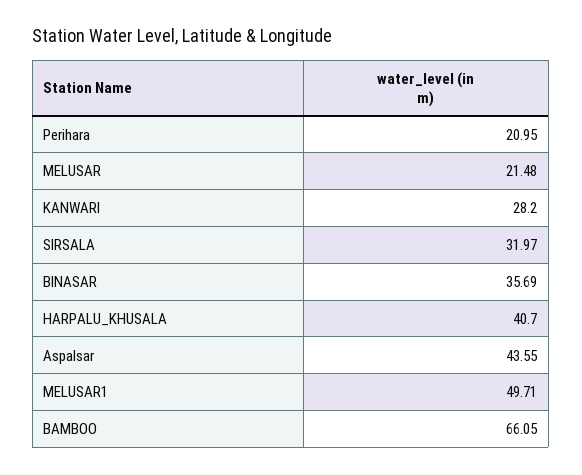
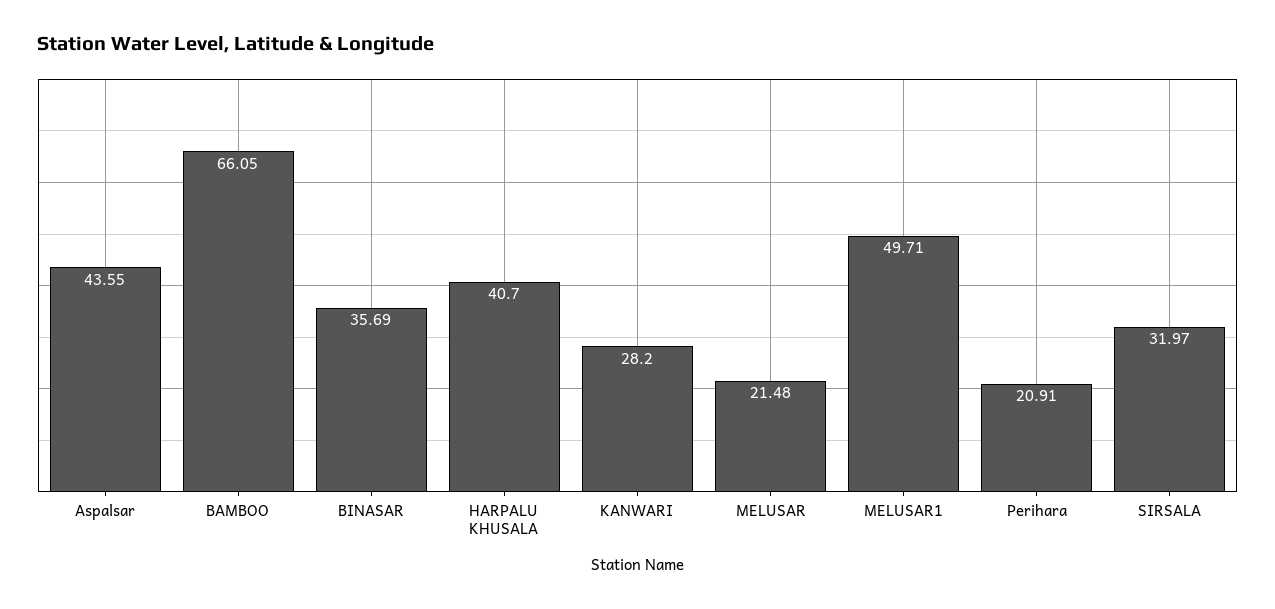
  {
-   "Perihara": 20.95,
+   "Perihara": 20.91,
    "MELUSAR": 21.48,
    "KANWARI": 28.2,
    "SIRSALA": 31.97,
    "BINASAR": 35.69,
    "HARPALU_KHUSALA": 40.7,
    "Aspalsar": 43.55,
    "MELUSAR1": 49.71,
    "BAMBOO": 66.05
  }

